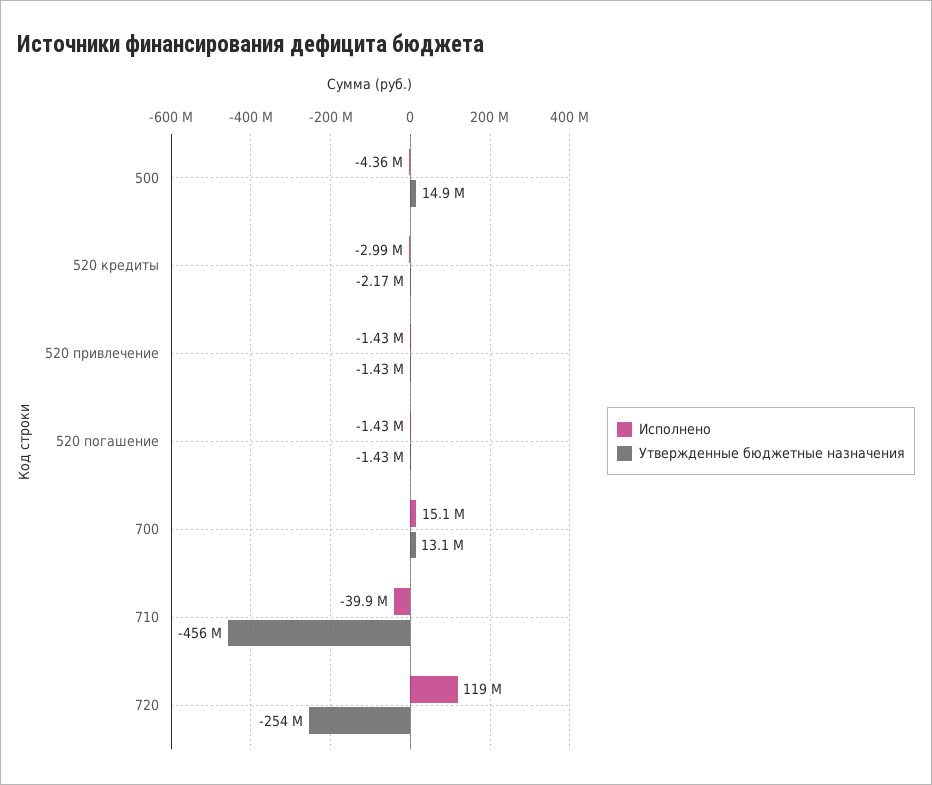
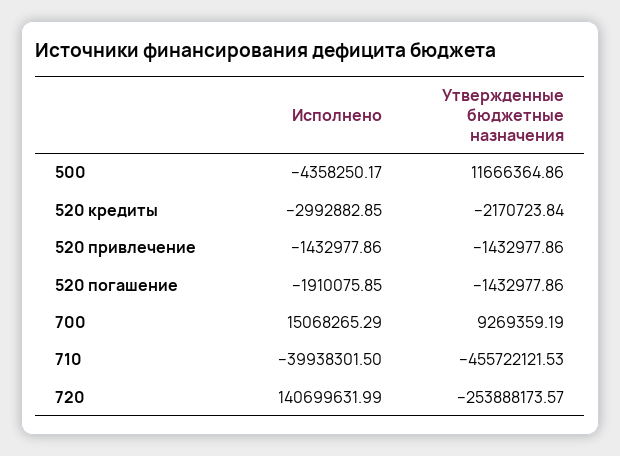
  {
    "Исполнено": {
      "500": -4358250.17,
      "520 кредиты": -2992882.85,
      "520 привлечение": -1432977.86,
-     "520 погашение": -1430000,
+     "520 погашение": -1910075.85,
      "700": 15068265.29,
      "710": -39938301.5,
-     "720": 119000000
+     "720": 140699631.99
    },
    "Утвержденные бюджетные назначения": {
-     "500": 14900000,
+     "500": 11666364.86,
      "520 кредиты": -2170723.84,
      "520 привлечение": -1432977.86,
      "520 погашение": -1432977.86,
-     "700": 13100000,
+     "700": 9269359.19,
      "710": -455722121.53,
      "720": -253888173.57
    }
  }

